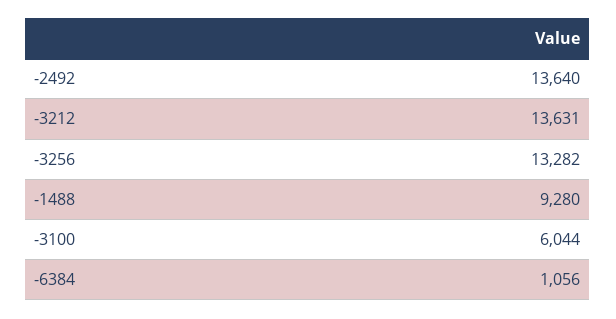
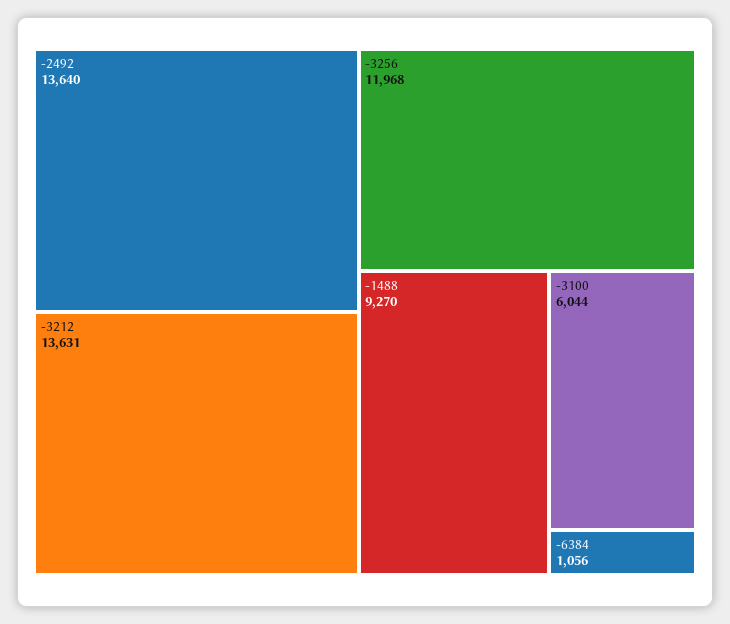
  {
    "-2492": 13640,
    "-3212": 13631,
-   "-3256": 13282,
+   "-3256": 11968,
-   "-1488": 9280,
+   "-1488": 9270,
    "-3100": 6044,
    "-6384": 1056
  }

